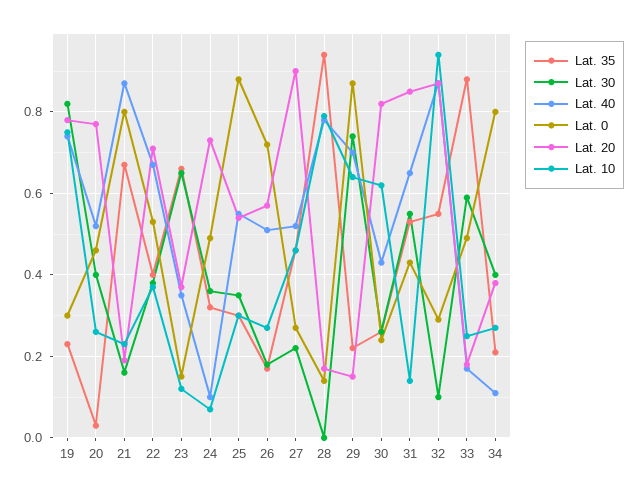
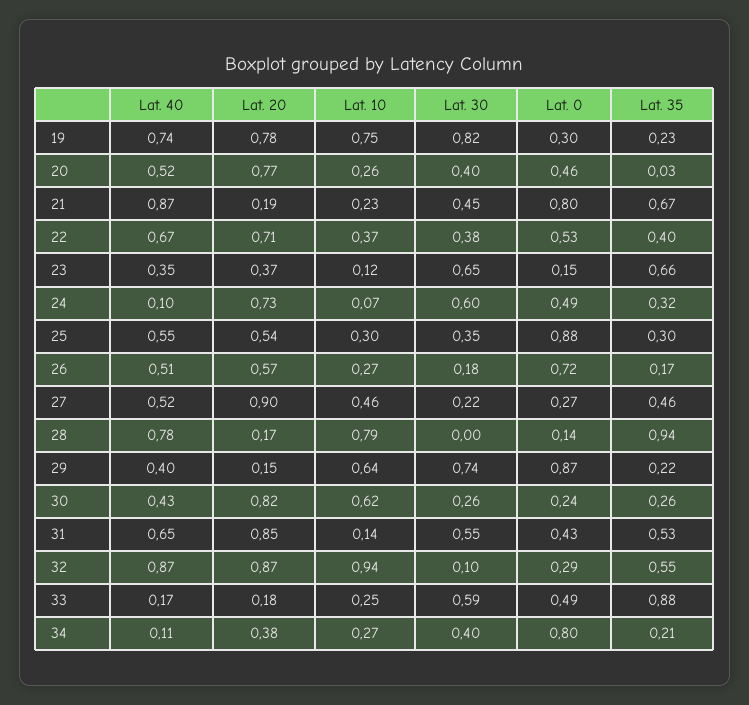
  {
    "Lat. 35": {
      "19": 0.23,
      "20": 0.03,
      "21": 0.67,
      "22": 0.4,
      "23": 0.66,
      "24": 0.32,
      "25": 0.3,
      "26": 0.17,
      "27": 0.46,
      "28": 0.94,
      "29": 0.22,
      "30": 0.26,
      "31": 0.53,
      "32": 0.55,
      "33": 0.88,
      "34": 0.21
    },
    "Lat. 30": {
      "19": 0.82,
      "20": 0.4,
-     "21": 0.15,
+     "21": 0.45,
      "22": 0.38,
      "23": 0.65,
-     "24": 0.35,
+     "24": 0.6,
      "25": 0.35,
      "26": 0.18,
      "27": 0.22,
      "28": 0,
      "29": 0.74,
      "30": 0.26,
      "31": 0.55,
      "32": 0.1,
      "33": 0.59,
      "34": 0.4
    },
    "Lat. 40": {
      "19": 0.74,
      "20": 0.52,
      "21": 0.87,
      "22": 0.67,
      "23": 0.35,
      "24": 0.1,
      "25": 0.55,
      "26": 0.51,
      "27": 0.52,
      "28": 0.78,
-     "29": 0.7,
+     "29": 0.4,
      "30": 0.43,
      "31": 0.65,
      "32": 0.87,
      "33": 0.17,
      "34": 0.11
    },
    "Lat. 0": {
      "19": 0.3,
      "20": 0.46,
      "21": 0.8,
      "22": 0.53,
      "23": 0.15,
      "24": 0.49,
      "25": 0.88,
      "26": 0.72,
      "27": 0.27,
      "28": 0.14,
      "29": 0.87,
      "30": 0.24,
      "31": 0.43,
      "32": 0.29,
      "33": 0.49,
      "34": 0.8
    },
    "Lat. 20": {
      "19": 0.78,
      "20": 0.77,
      "21": 0.19,
      "22": 0.71,
      "23": 0.37,
      "24": 0.73,
      "25": 0.54,
      "26": 0.57,
      "27": 0.9,
      "28": 0.17,
      "29": 0.15,
      "30": 0.82,
      "31": 0.85,
      "32": 0.87,
      "33": 0.18,
      "34": 0.38
    },
    "Lat. 10": {
      "19": 0.75,
      "20": 0.26,
      "21": 0.23,
      "22": 0.37,
      "23": 0.12,
      "24": 0.07,
      "25": 0.3,
      "26": 0.27,
      "27": 0.46,
      "28": 0.79,
      "29": 0.64,
      "30": 0.62,
      "31": 0.14,
      "32": 0.94,
      "33": 0.25,
      "34": 0.27
    }
  }

